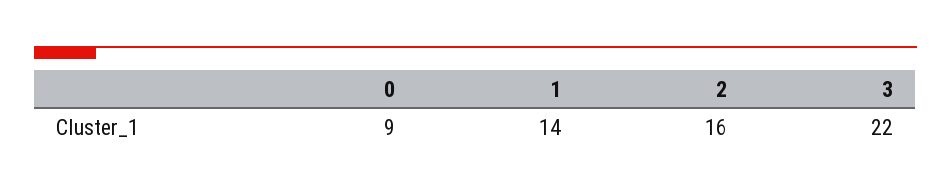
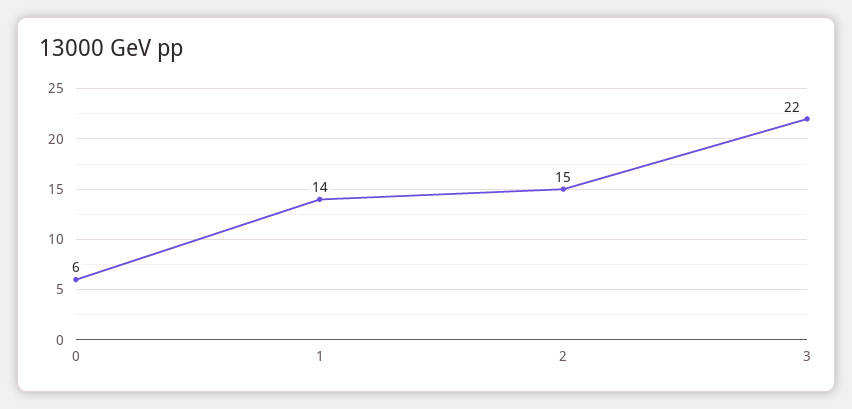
  {
-   "0": 9,
+   "0": 6,
    "1": 14,
-   "2": 16,
+   "2": 15,
    "3": 22
  }

